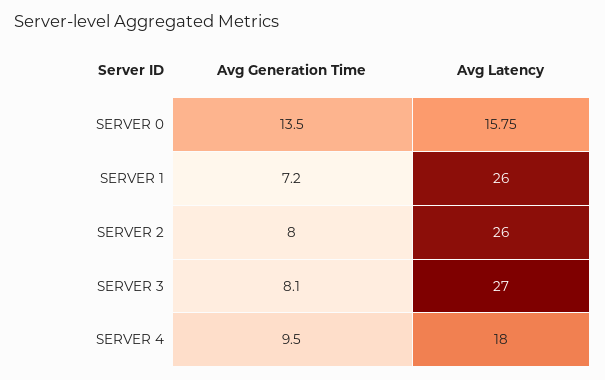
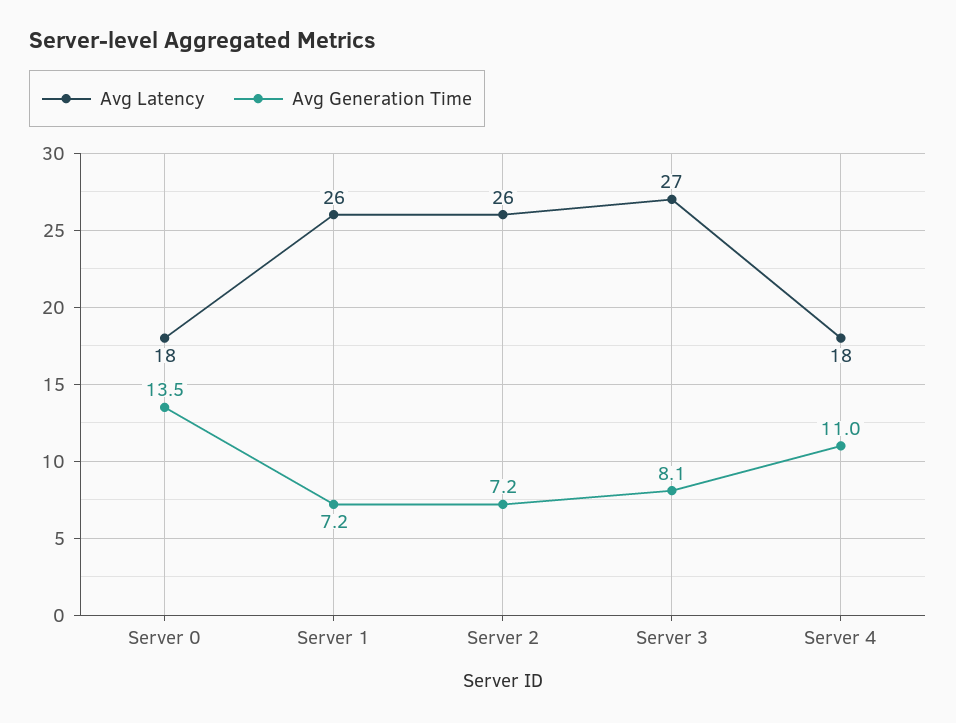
  {
    "Avg Generation Time": {
      "SERVER 0": 13.5,
      "SERVER 1": 7.2,
-     "SERVER 2": 8,
+     "SERVER 2": 7.2,
      "SERVER 3": 8.1,
-     "SERVER 4": 9.5
+     "SERVER 4": 11
    },
    "Avg Latency": {
-     "SERVER 0": 15.75,
+     "SERVER 0": 18,
      "SERVER 1": 26,
      "SERVER 2": 26,
      "SERVER 3": 27,
      "SERVER 4": 18
    }
  }

